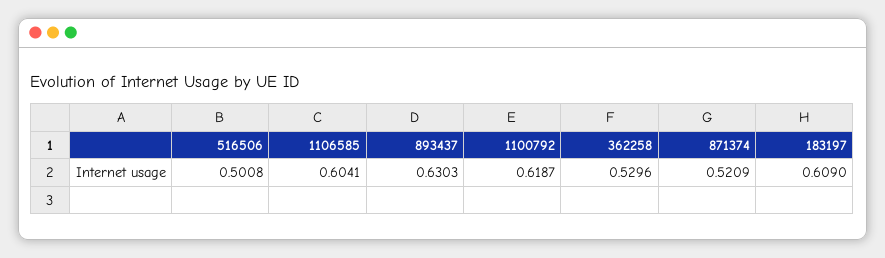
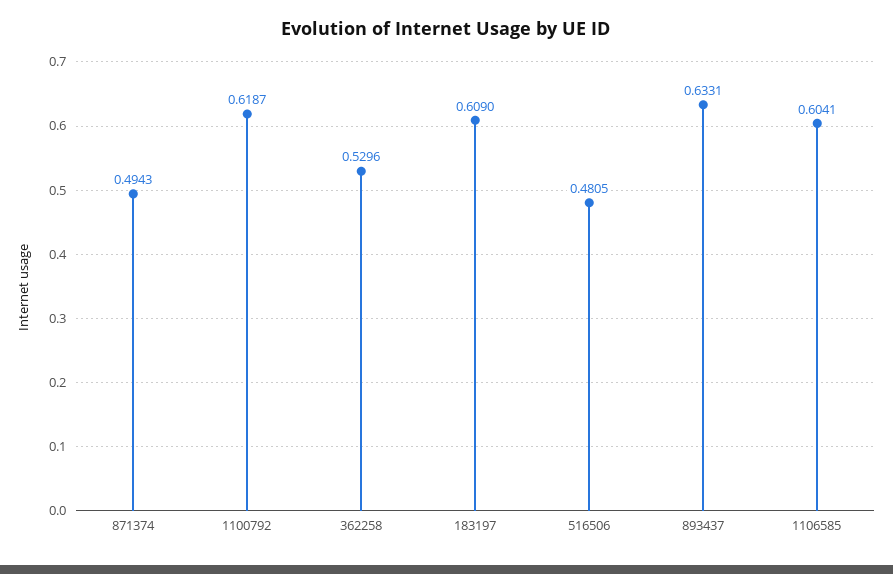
  {
-   "516506": 0.5008,
+   "516506": 0.4805,
    "1106585": 0.6041,
-   "893437": 0.6303,
+   "893437": 0.6331,
    "1100792": 0.6187,
    "362258": 0.5296,
-   "871374": 0.5209,
+   "871374": 0.4943,
    "183197": 0.609
  }

